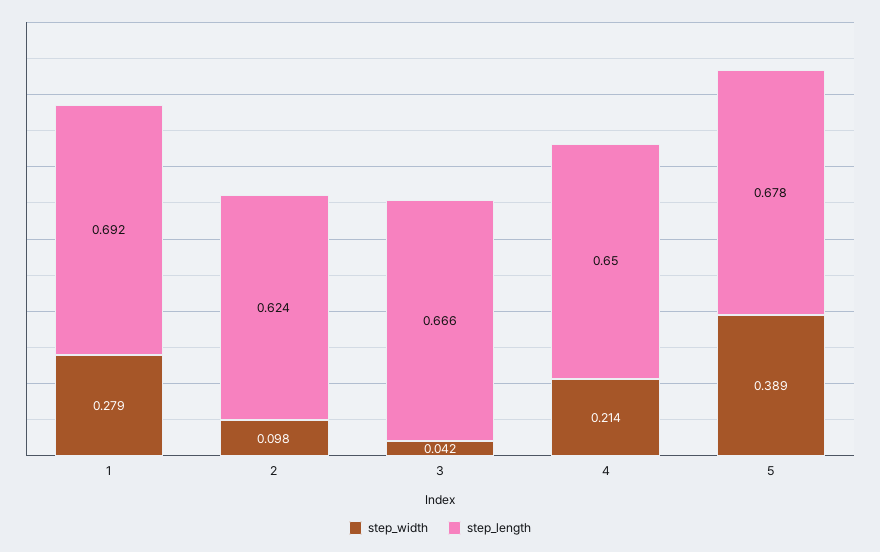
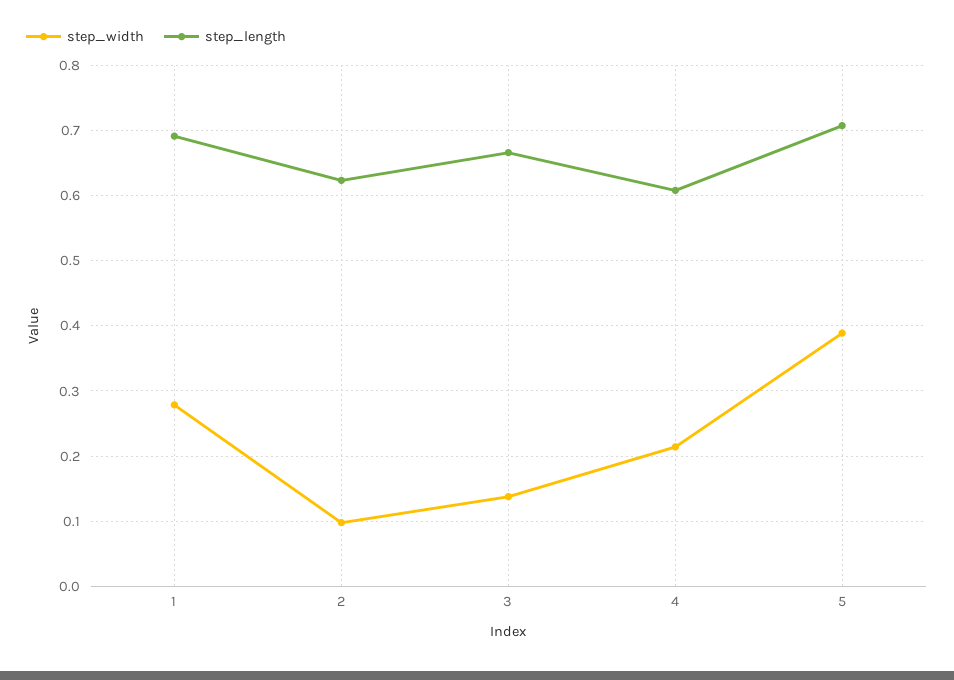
  {
    "step_width": {
      "1": 0.279,
      "2": 0.098,
-     "3": 0.042,
+     "3": 0.14,
      "4": 0.214,
      "5": 0.389
    },
    "step_length": {
      "1": 0.692,
      "2": 0.624,
      "3": 0.666,
-     "4": 0.65,
+     "4": 0.61,
-     "5": 0.678
+     "5": 0.71
    }
  }

